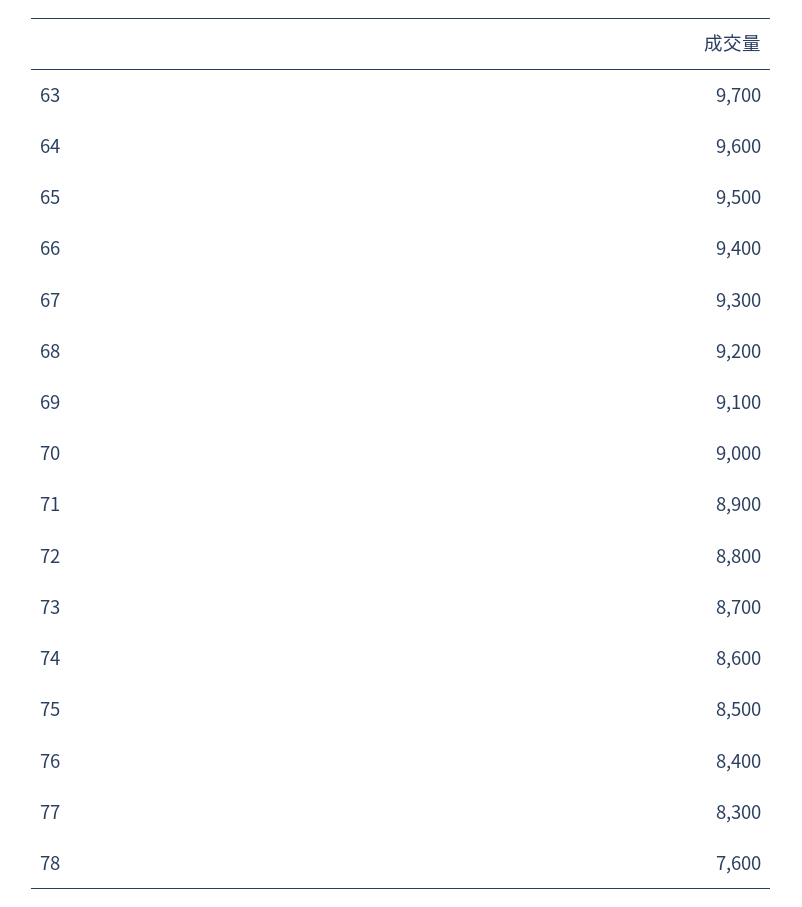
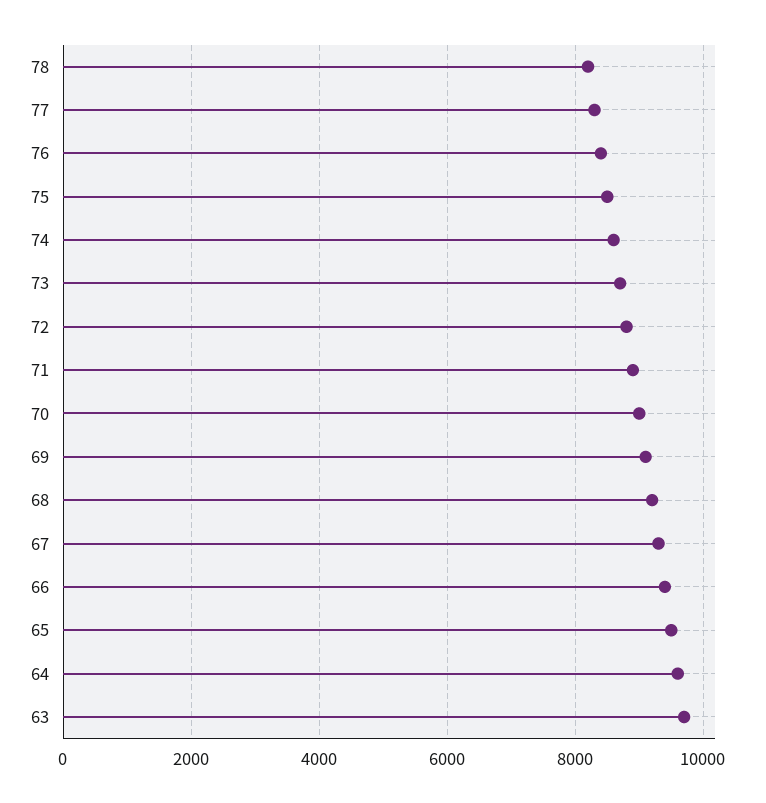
  {
    "63": 9700,
    "64": 9600,
    "65": 9500,
    "66": 9400,
    "67": 9300,
    "68": 9200,
    "69": 9100,
    "70": 9000,
    "71": 8900,
    "72": 8800,
    "73": 8700,
    "74": 8600,
    "75": 8500,
    "76": 8400,
    "77": 8300,
-   "78": 7600
+   "78": 8200
  }

